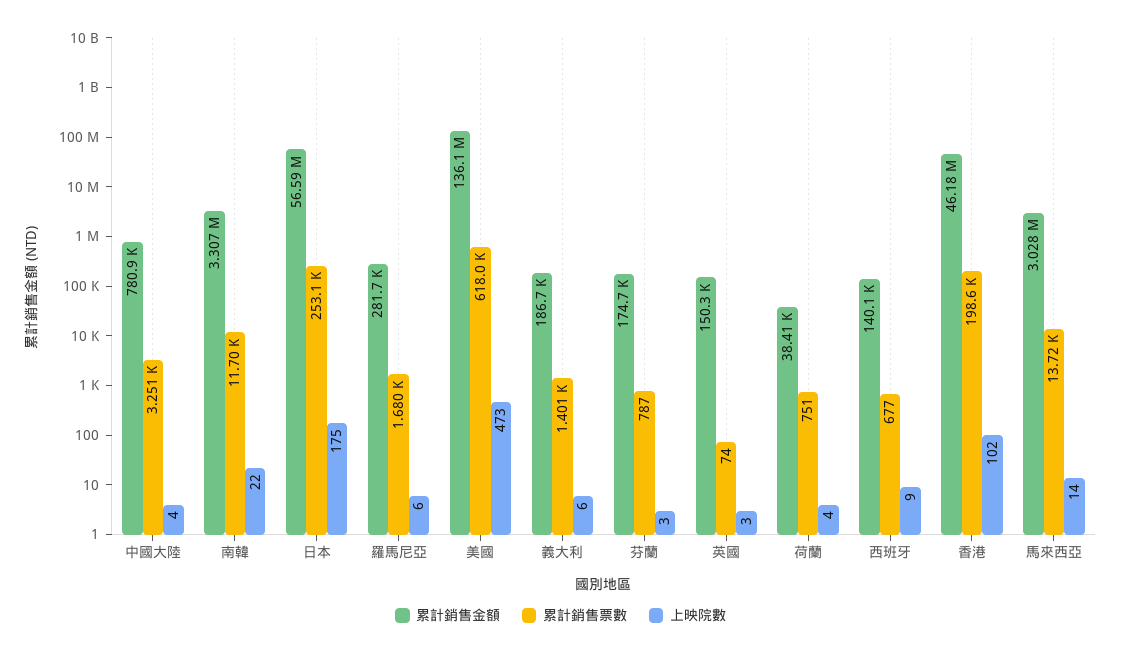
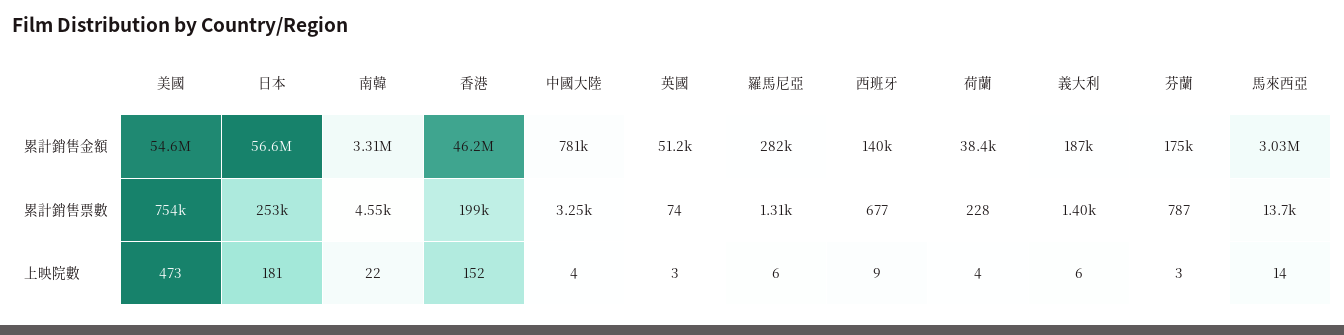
  {
    "累計銷售金額": {
      "中國大陸": 780900,
      "南韓": 3307000,
      "日本": 56590000,
      "羅馬尼亞": 281700,
-     "美國": 136100000,
+     "美國": 54600000,
      "義大利": 186700,
      "芬蘭": 174700,
-     "英國": 150300,
+     "英國": 51200,
      "荷蘭": 38410,
      "西班牙": 140100,
      "香港": 46180000,
      "馬來西亞": 3028000
    },
    "累計銷售票數": {
      "中國大陸": 3251,
-     "南韓": 11700,
+     "南韓": 4550,
      "日本": 253100,
-     "羅馬尼亞": 1680,
+     "羅馬尼亞": 1310,
-     "美國": 618000,
+     "美國": 754000,
      "義大利": 1401,
      "芬蘭": 787,
      "英國": 74,
-     "荷蘭": 751,
+     "荷蘭": 228,
      "西班牙": 677,
      "香港": 198600,
      "馬來西亞": 13720
    },
    "上映院數": {
      "中國大陸": 4,
      "南韓": 22,
-     "日本": 175,
+     "日本": 181,
      "羅馬尼亞": 6,
      "美國": 473,
      "義大利": 6,
      "芬蘭": 3,
      "英國": 3,
      "荷蘭": 4,
      "西班牙": 9,
-     "香港": 102,
+     "香港": 152,
      "馬來西亞": 14
    }
  }

